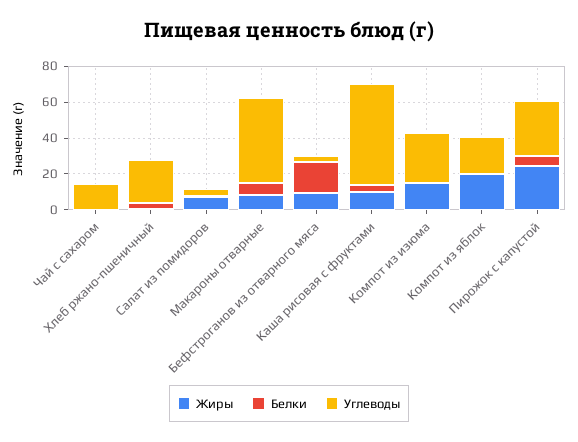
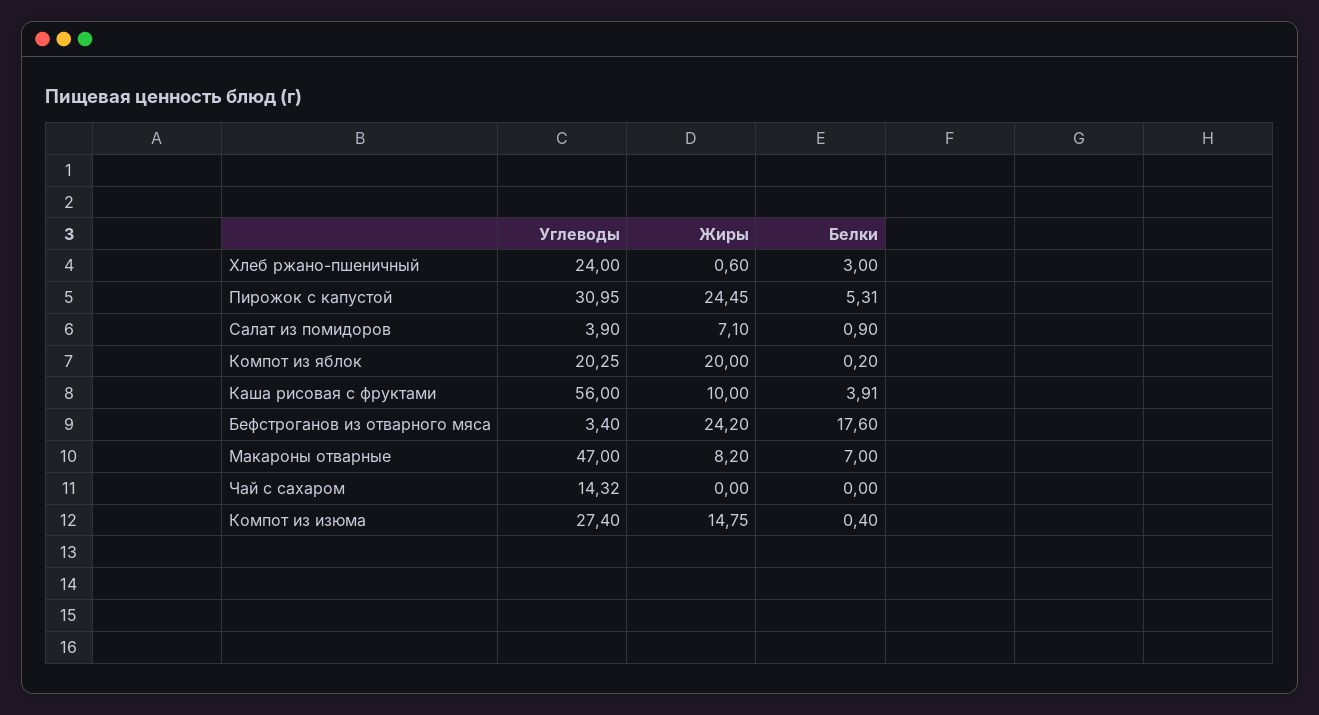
  {
    "Жиры": {
      "Чай с сахаром": 0,
      "Хлеб ржано-пшеничный": 0.6,
      "Салат из помидоров": 7.1,
      "Макароны отварные": 8.2,
-     "Бефстроганов из отварного мяса": 10,
+     "Бефстроганов из отварного мяса": 24.2,
      "Каша рисовая с фруктами": 10,
      "Компот из изюма": 14.75,
      "Компот из яблок": 20,
      "Пирожок с капустой": 24.45
    },
    "Белки": {
      "Чай с сахаром": 0,
      "Хлеб ржано-пшеничный": 3,
      "Салат из помидоров": 0.9,
      "Макароны отварные": 7,
      "Бефстроганов из отварного мяса": 17.6,
      "Каша рисовая с фруктами": 3.91,
      "Компот из изюма": 0.4,
      "Компот из яблок": 0.2,
      "Пирожок с капустой": 5.31
    },
    "Углеводы": {
      "Чай с сахаром": 14.32,
      "Хлеб ржано-пшеничный": 24,
      "Салат из помидоров": 3.9,
      "Макароны отварные": 47,
      "Бефстроганов из отварного мяса": 3.4,
      "Каша рисовая с фруктами": 56,
      "Компот из изюма": 27.4,
      "Компот из яблок": 20.25,
      "Пирожок с капустой": 30.95
    }
  }

